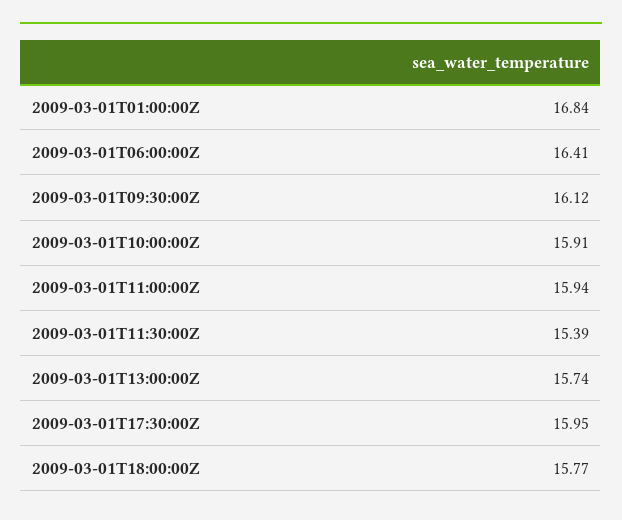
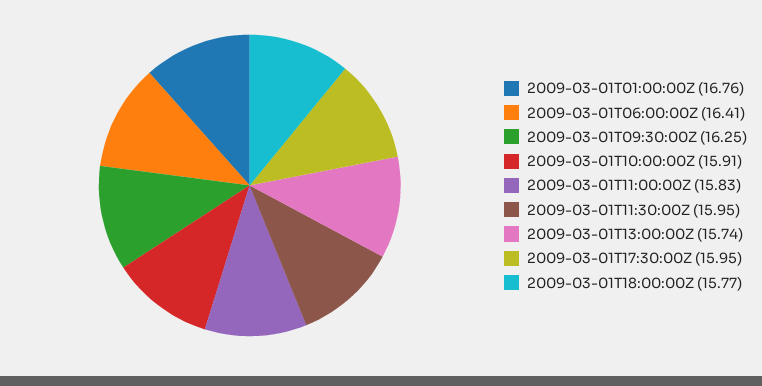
  {
-   "2009-03-01T01:00:00Z": 16.84,
+   "2009-03-01T01:00:00Z": 16.76,
    "2009-03-01T06:00:00Z": 16.41,
-   "2009-03-01T09:30:00Z": 16.12,
+   "2009-03-01T09:30:00Z": 16.25,
    "2009-03-01T10:00:00Z": 15.91,
-   "2009-03-01T11:00:00Z": 15.94,
+   "2009-03-01T11:00:00Z": 15.83,
-   "2009-03-01T11:30:00Z": 15.39,
+   "2009-03-01T11:30:00Z": 15.95,
    "2009-03-01T13:00:00Z": 15.74,
    "2009-03-01T17:30:00Z": 15.95,
    "2009-03-01T18:00:00Z": 15.77
  }

